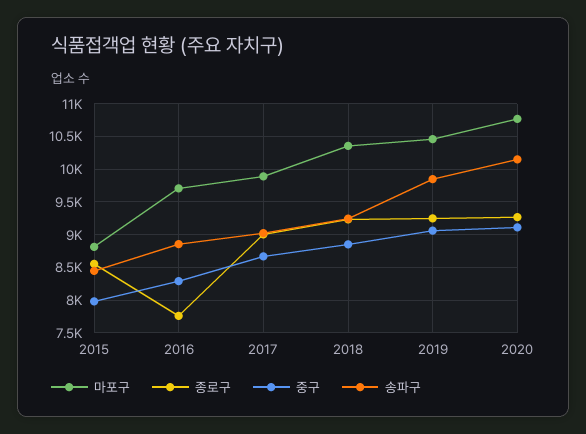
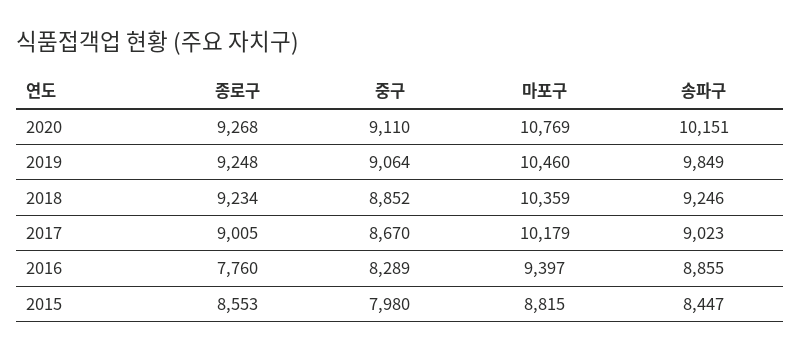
  {
    "마포구": {
      "2015": 8815,
-     "2016": 9700,
+     "2016": 9397,
-     "2017": 9900,
+     "2017": 10179,
      "2018": 10359,
      "2019": 10460,
      "2020": 10769
    },
    "종로구": {
      "2015": 8553,
      "2016": 7760,
      "2017": 9005,
      "2018": 9234,
      "2019": 9248,
      "2020": 9268
    },
    "중구": {
      "2015": 7980,
      "2016": 8289,
      "2017": 8670,
      "2018": 8852,
      "2019": 9064,
      "2020": 9110
    },
    "송파구": {
      "2015": 8447,
      "2016": 8855,
      "2017": 9023,
      "2018": 9246,
      "2019": 9849,
      "2020": 10151
    }
  }

